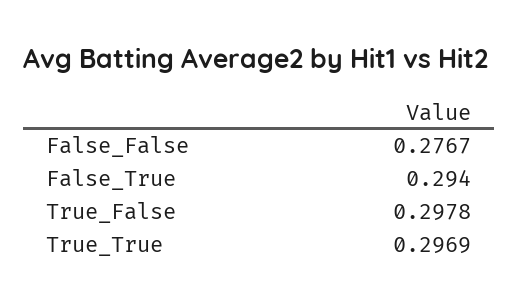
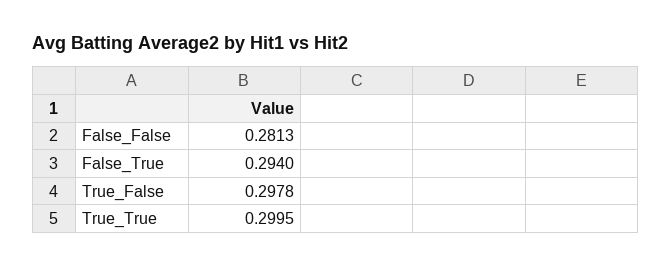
  {
-   "False_False": 0.2767,
+   "False_False": 0.2813,
    "False_True": 0.294,
    "True_False": 0.2978,
-   "True_True": 0.2969
+   "True_True": 0.2995
  }

